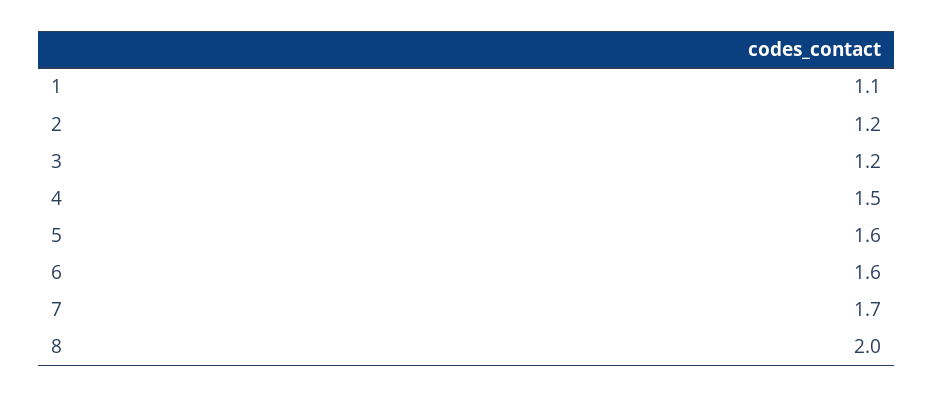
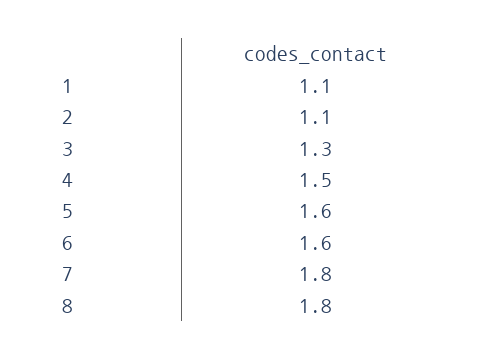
  {
    "1": 1.1,
-   "2": 1.2,
+   "2": 1.1,
-   "3": 1.2,
+   "3": 1.3,
    "4": 1.5,
    "5": 1.6,
    "6": 1.6,
-   "7": 1.7,
+   "7": 1.8,
-   "8": 2
+   "8": 1.8
  }

